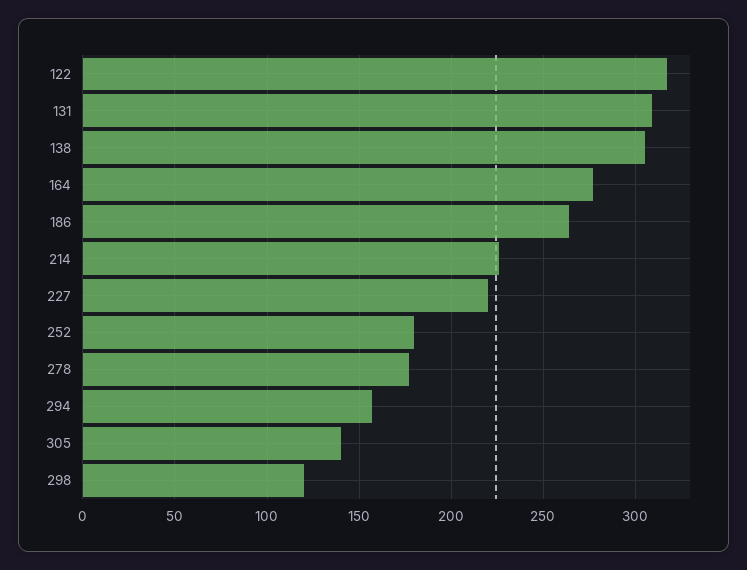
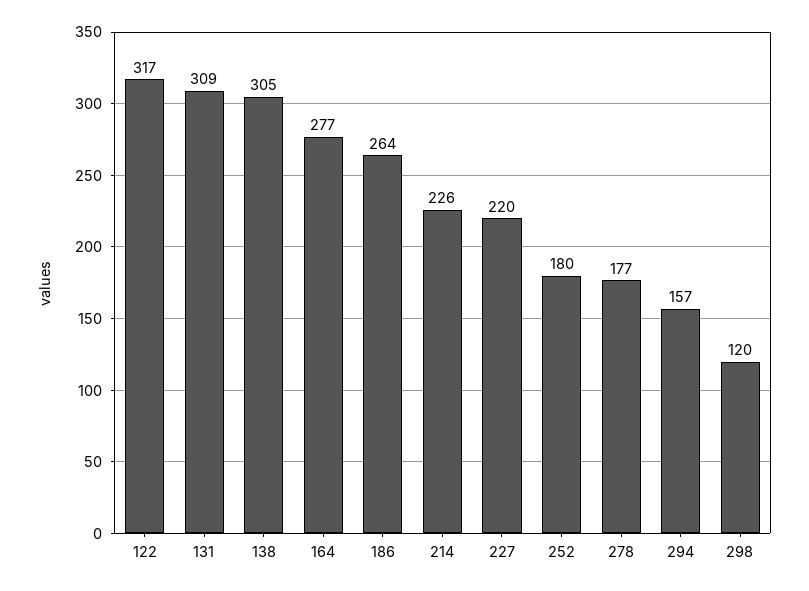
  {
    "122": 317,
    "131": 309,
    "138": 305,
    "164": 277,
    "186": 264,
    "214": 226,
    "227": 220,
    "252": 180,
    "278": 177,
    "294": 157,
-   "305": 140,
    "298": 120
  }

